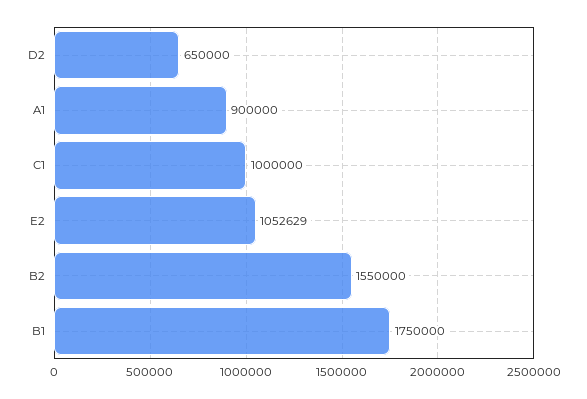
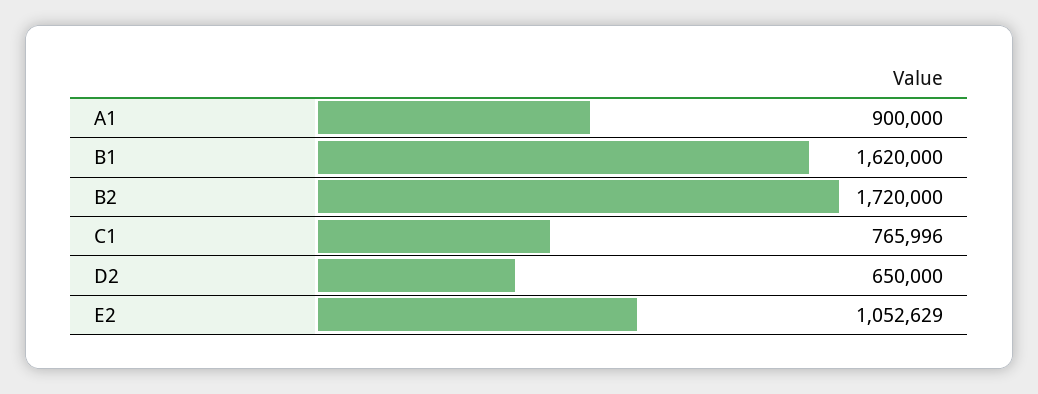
  {
    "D2": 650000,
    "A1": 900000,
-   "C1": 1000000,
+   "C1": 765996,
    "E2": 1052629,
-   "B2": 1550000,
+   "B2": 1720000,
-   "B1": 1750000
+   "B1": 1620000
  }

